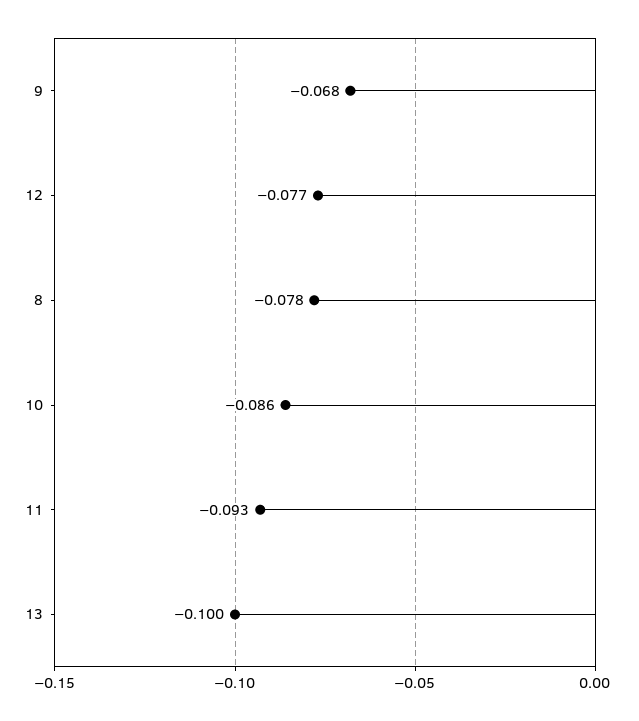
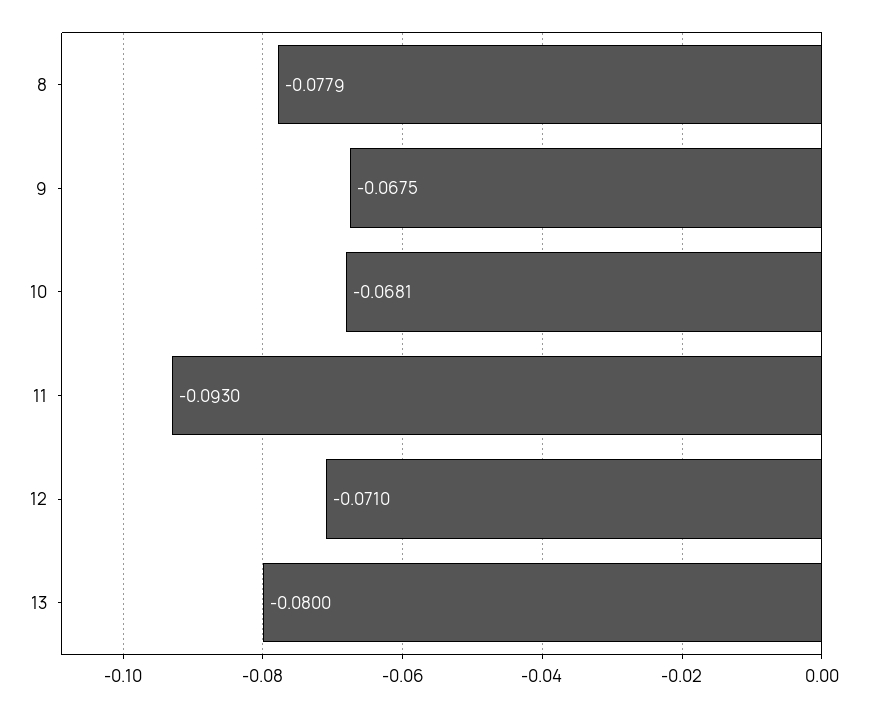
  {
    "9": -0.0675,
-   "12": -0.077,
+   "12": -0.071,
    "8": -0.0779,
-   "10": -0.086,
+   "10": -0.0681,
    "11": -0.093,
-   "13": -0.1
+   "13": -0.08
  }

